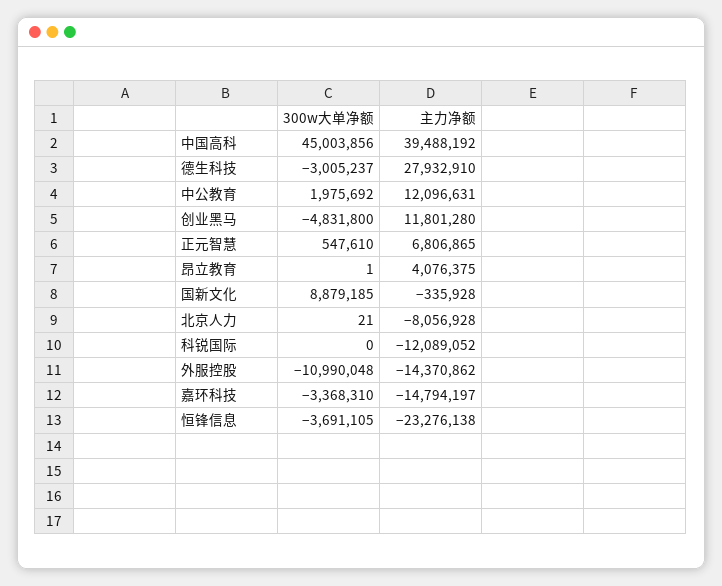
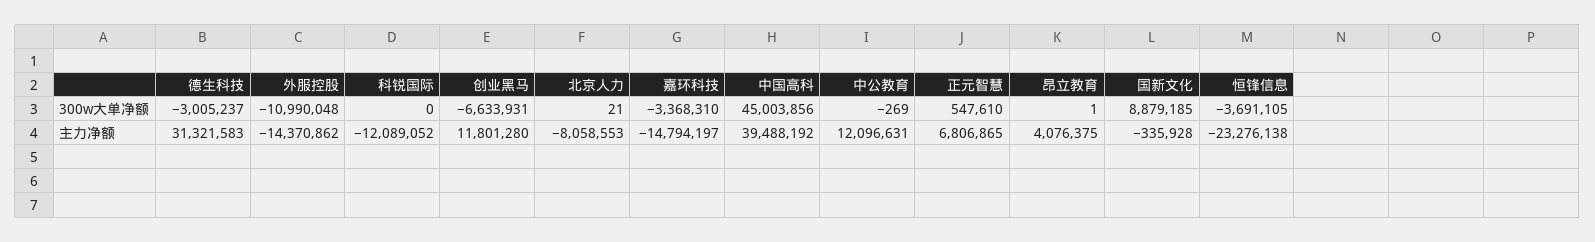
  {
    "300w大单净额": {
      "中国高科": 45003856,
      "德生科技": -3005237,
-     "中公教育": 1975692,
+     "中公教育": -269,
-     "创业黑马": -4831800,
+     "创业黑马": -6633931,
      "正元智慧": 547610,
      "昂立教育": 1,
      "国新文化": 8879185,
      "北京人力": 21,
      "科锐国际": 0,
      "外服控股": -10990048,
      "嘉环科技": -3368310,
      "恒锋信息": -3691105
    },
    "主力净额": {
      "中国高科": 39488192,
-     "德生科技": 27932910,
+     "德生科技": 31321583,
      "中公教育": 12096631,
      "创业黑马": 11801280,
      "正元智慧": 6806865,
      "昂立教育": 4076375,
      "国新文化": -335928,
-     "北京人力": -8056928,
+     "北京人力": -8058553,
      "科锐国际": -12089052,
      "外服控股": -14370862,
      "嘉环科技": -14794197,
      "恒锋信息": -23276138
    }
  }

